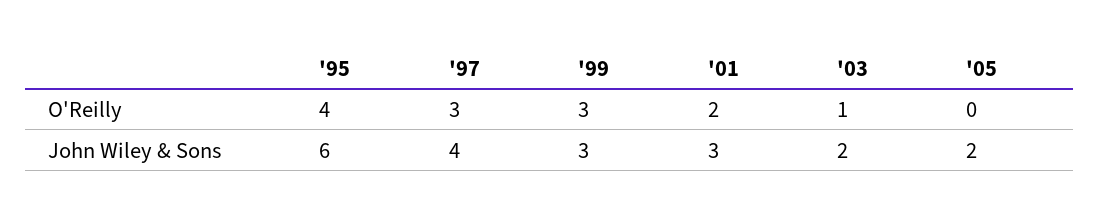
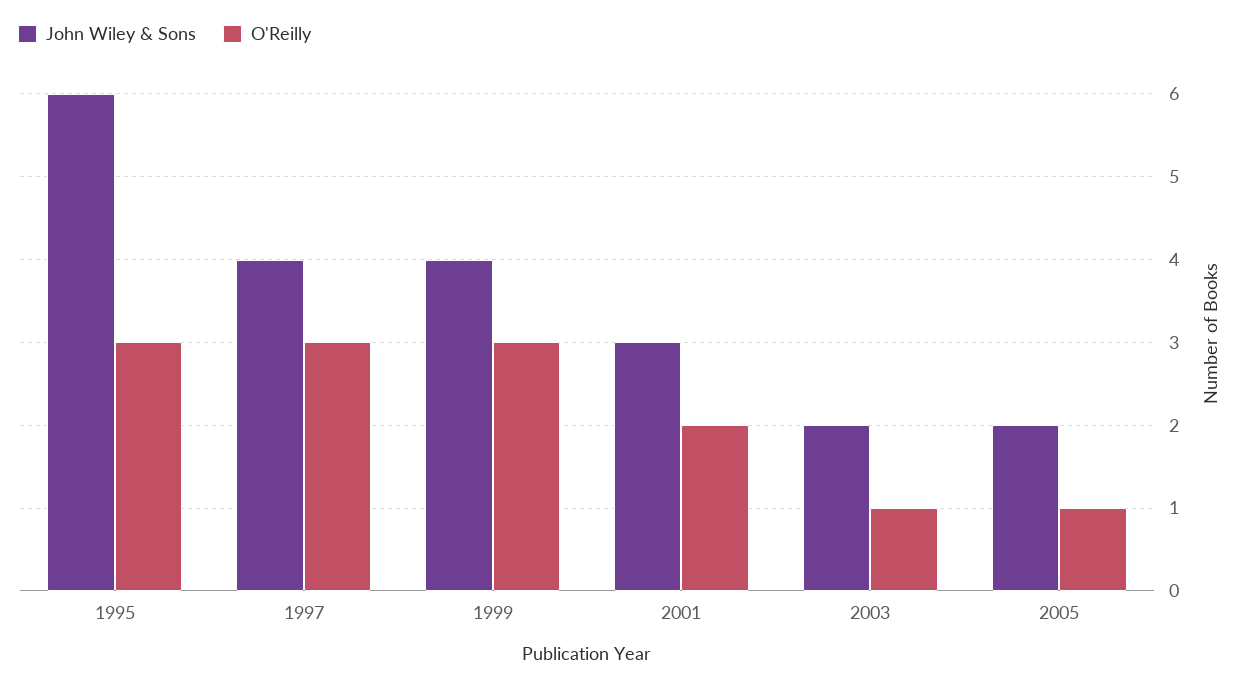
  {
    "O'Reilly": {
-     "'95": 4,
+     "'95": 3,
      "'97": 3,
      "'99": 3,
      "'01": 2,
      "'03": 1,
-     "'05": 0
+     "'05": 1
    },
    "John Wiley & Sons": {
      "'95": 6,
      "'97": 4,
-     "'99": 3,
+     "'99": 4,
      "'01": 3,
      "'03": 2,
      "'05": 2
    }
  }

